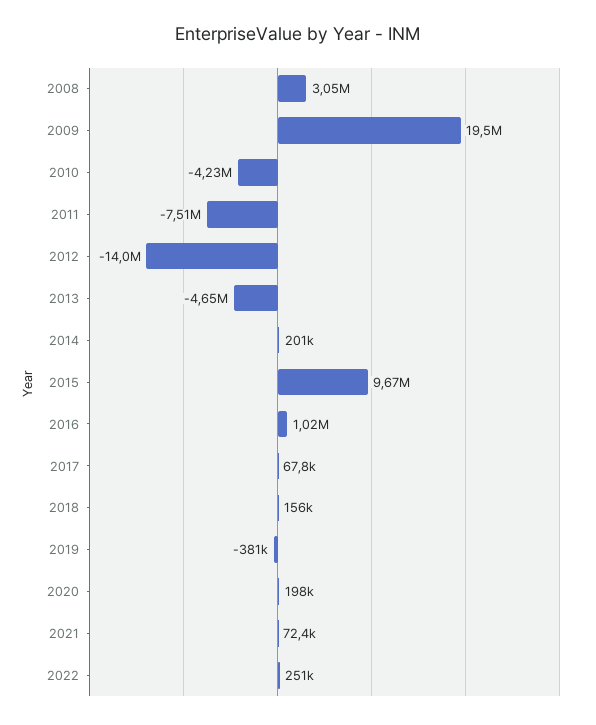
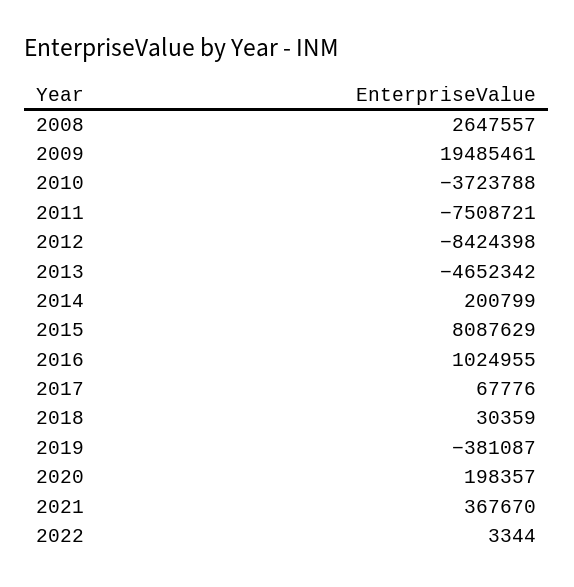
  {
-   "2008": 3050000,
+   "2008": 2647557,
    "2009": 19485461,
-   "2010": -4230000,
+   "2010": -3723788,
    "2011": -7508721,
-   "2012": -14000000,
+   "2012": -8424398,
    "2013": -4652342,
    "2014": 200799,
-   "2015": 9670000,
+   "2015": 8087629,
    "2016": 1024955,
    "2017": 67776,
-   "2018": 156000,
+   "2018": 30359,
    "2019": -381087,
    "2020": 198357,
-   "2021": 72400,
+   "2021": 367670,
-   "2022": 251000
+   "2022": 3344
  }

